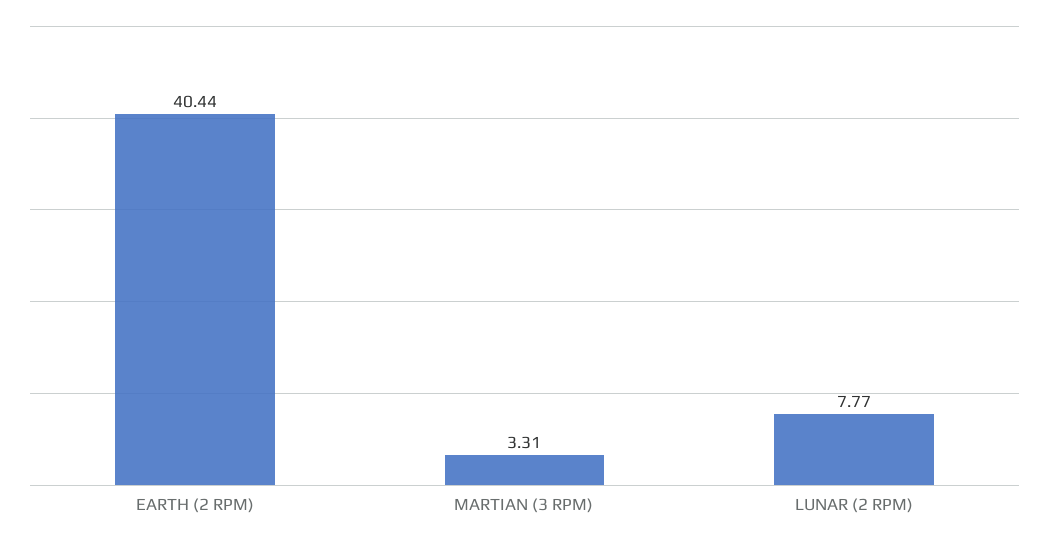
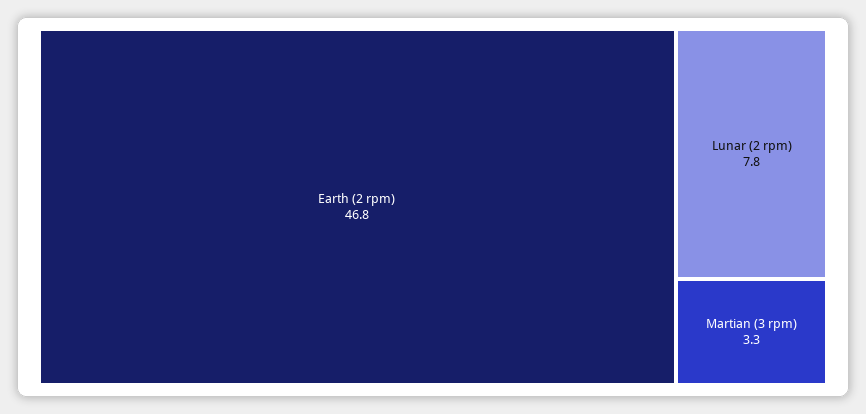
  {
-   "EARTH (2 RPM)": 40.44,
+   "EARTH (2 RPM)": 46.8,
    "MARTIAN (3 RPM)": 3.31,
    "LUNAR (2 RPM)": 7.77
  }

